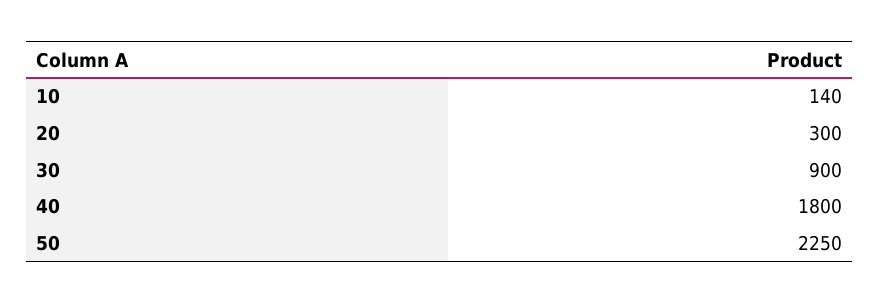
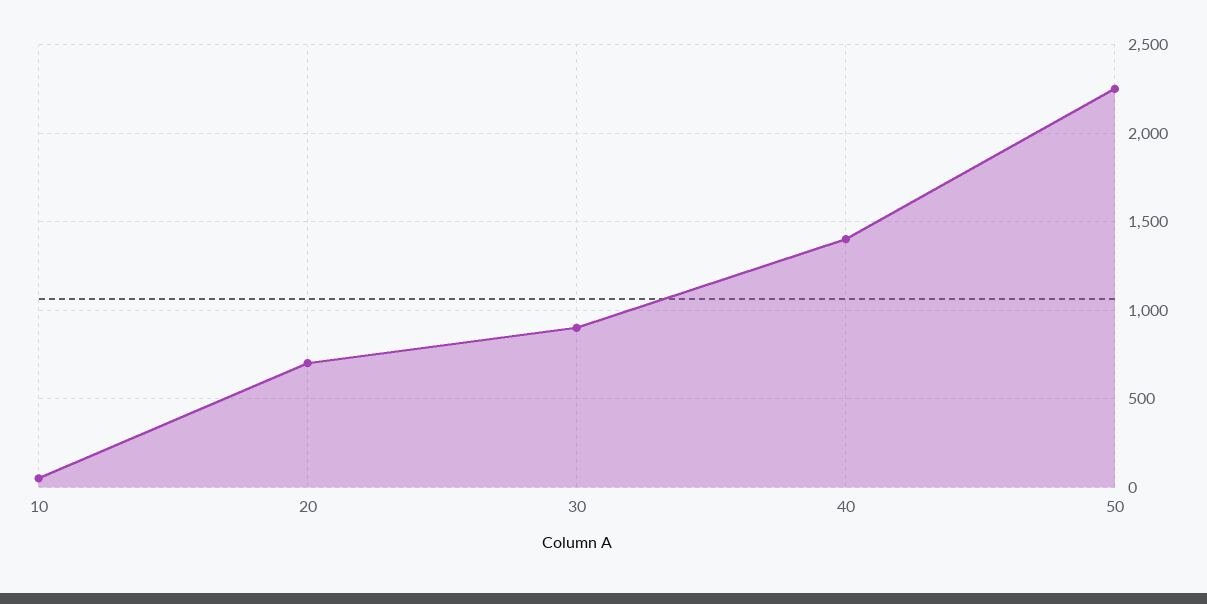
  {
-   "10": 140,
+   "10": 50,
-   "20": 300,
+   "20": 700,
    "30": 900,
-   "40": 1800,
+   "40": 1400,
    "50": 2250
  }

